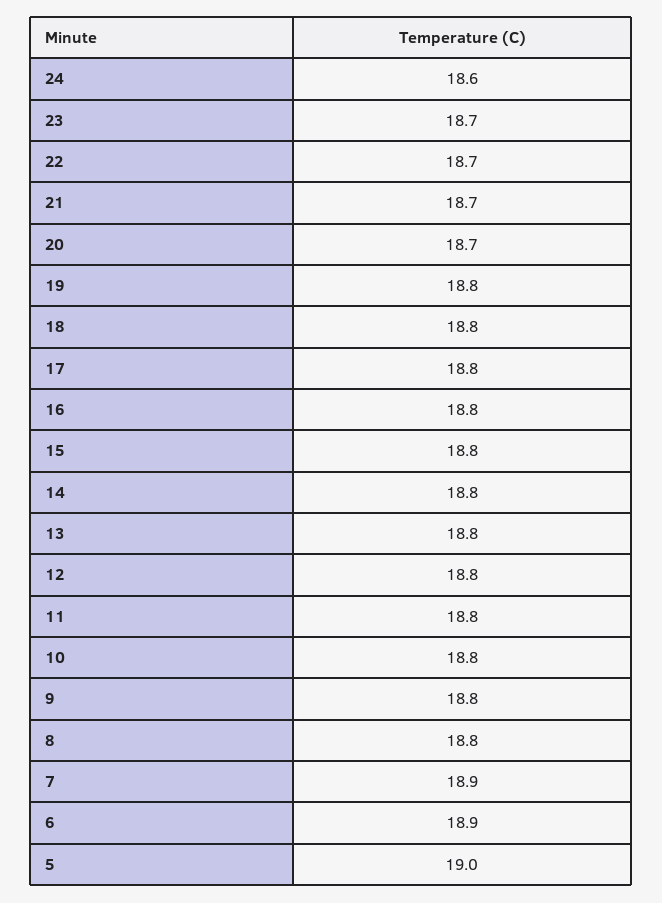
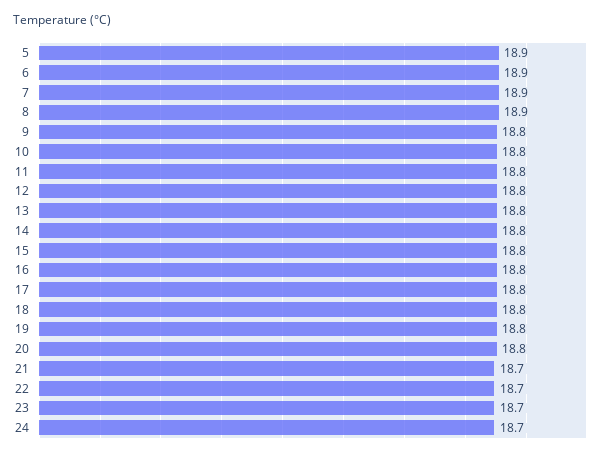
  {
-   "24": 18.6,
+   "24": 18.7,
    "23": 18.7,
    "22": 18.7,
    "21": 18.7,
-   "20": 18.7,
+   "20": 18.8,
    "19": 18.8,
    "18": 18.8,
    "17": 18.8,
    "16": 18.8,
    "15": 18.8,
    "14": 18.8,
    "13": 18.8,
    "12": 18.8,
    "11": 18.8,
    "10": 18.8,
    "9": 18.8,
-   "8": 18.8,
+   "8": 18.9,
    "7": 18.9,
    "6": 18.9,
-   "5": 19
+   "5": 18.9
  }

